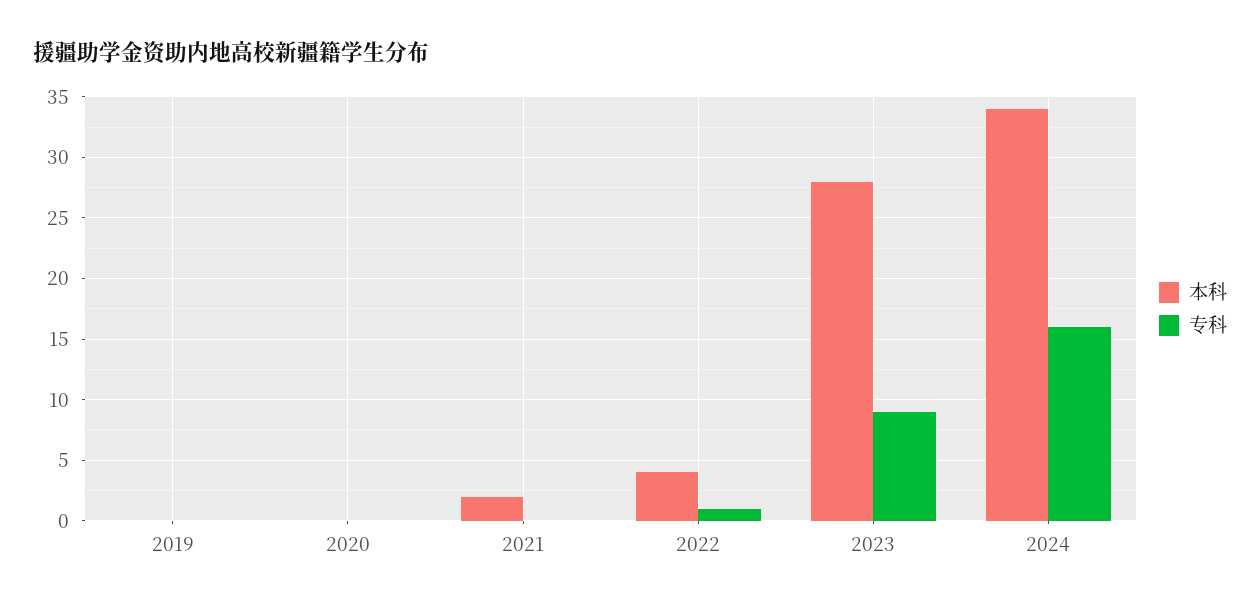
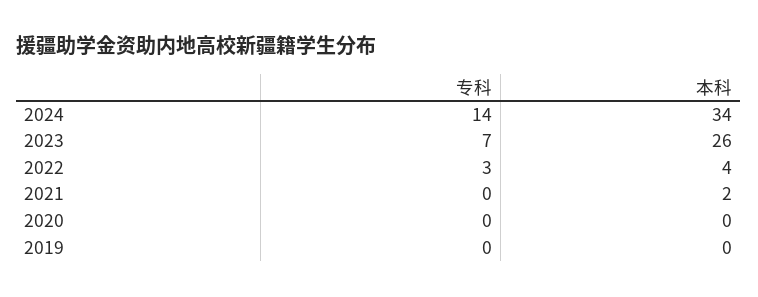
  {
    "本科": {
      "2019": 0,
      "2020": 0,
      "2021": 2,
      "2022": 4,
-     "2023": 28,
+     "2023": 26,
      "2024": 34
    },
    "专科": {
      "2019": 0,
      "2020": 0,
      "2021": 0,
-     "2022": 1,
+     "2022": 3,
-     "2023": 9,
+     "2023": 7,
-     "2024": 16
+     "2024": 14
    }
  }

